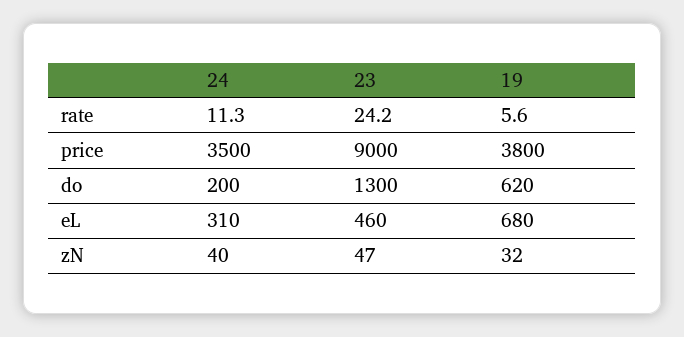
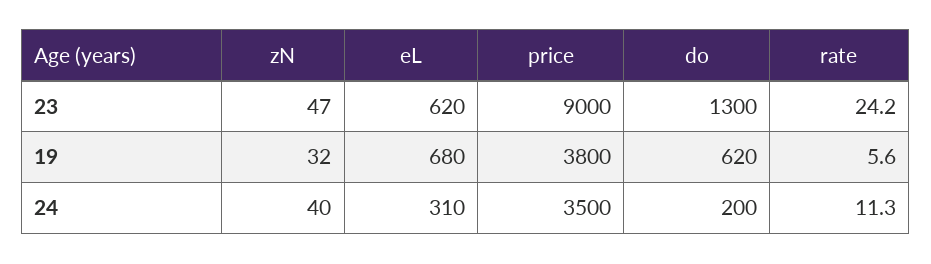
  {
    "24": {
      "rate": 11.3,
      "price": 3500,
      "do": 200,
      "eL": 310,
      "zN": 40
    },
    "23": {
      "rate": 24.2,
      "price": 9000,
      "do": 1300,
-     "eL": 460,
+     "eL": 620,
      "zN": 47
    },
    "19": {
      "rate": 5.6,
      "price": 3800,
      "do": 620,
      "eL": 680,
      "zN": 32
    }
  }

